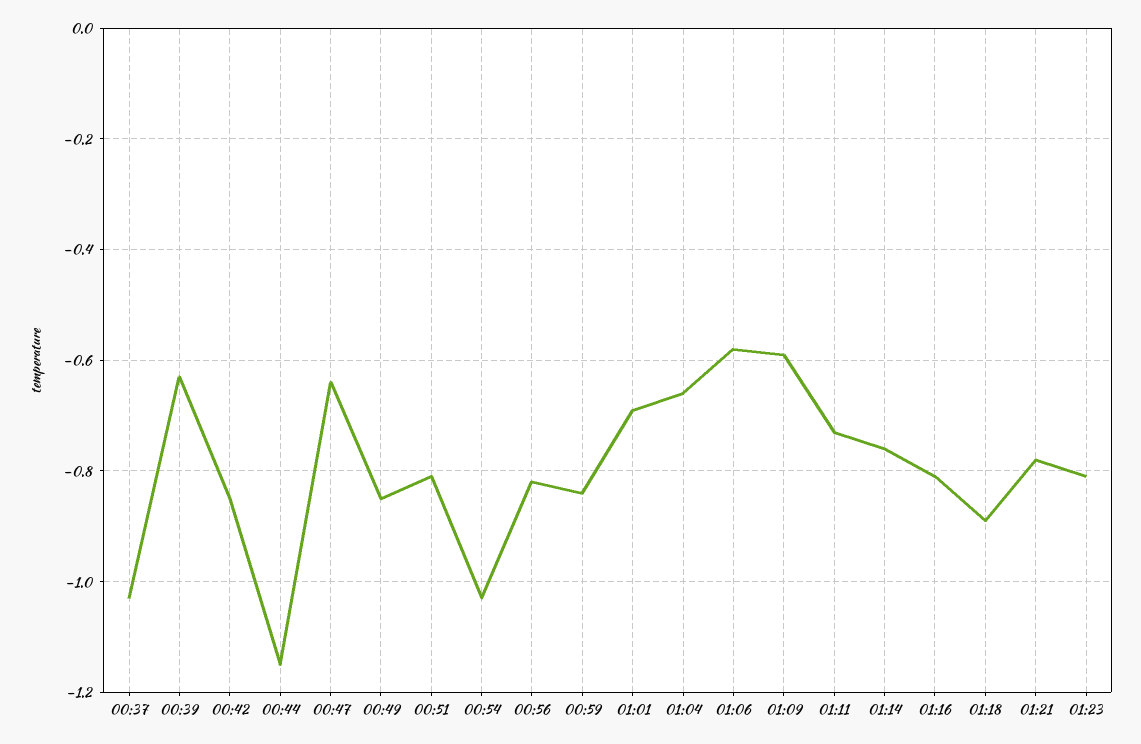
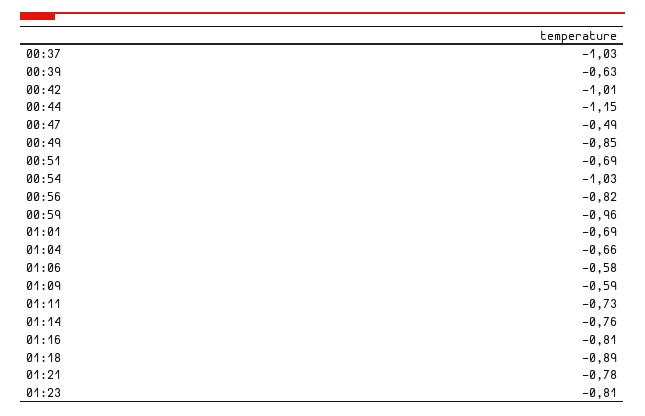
  {
    "00:37": -1.03,
    "00:39": -0.63,
-   "00:42": -0.85,
+   "00:42": -1.01,
    "00:44": -1.15,
-   "00:47": -0.65,
+   "00:47": -0.49,
    "00:49": -0.85,
-   "00:51": -0.8,
+   "00:51": -0.69,
    "00:54": -1.03,
    "00:56": -0.82,
-   "00:59": -0.85,
+   "00:59": -0.96,
    "01:01": -0.69,
    "01:04": -0.66,
    "01:06": -0.58,
    "01:09": -0.59,
    "01:11": -0.73,
    "01:14": -0.76,
    "01:16": -0.81,
    "01:18": -0.89,
    "01:21": -0.78,
    "01:23": -0.81
  }

